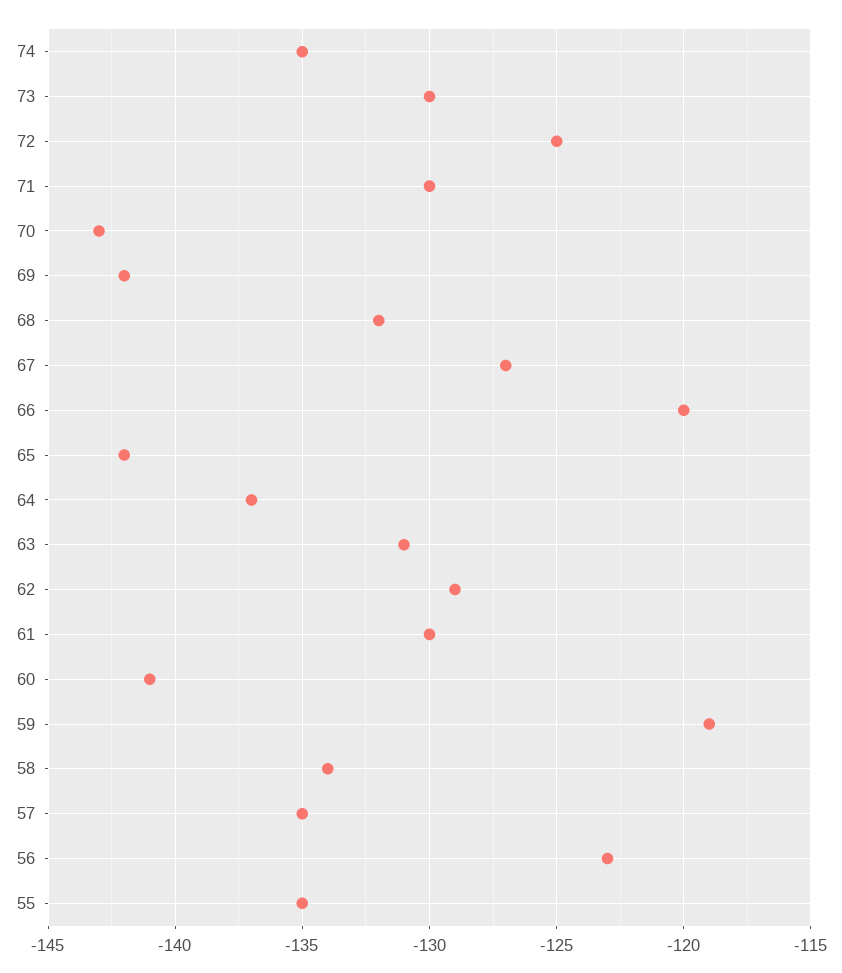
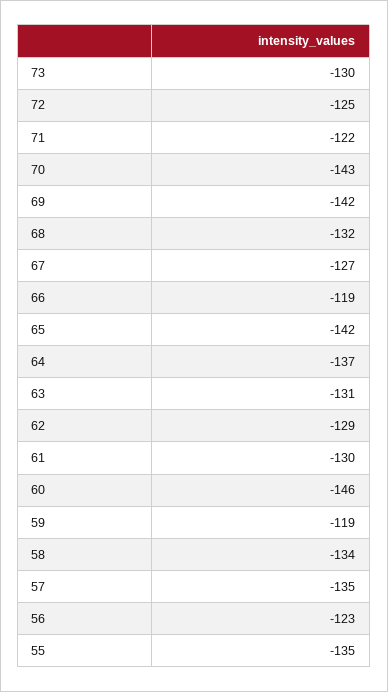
  {
-   "74": -135,
    "73": -130,
    "72": -125,
-   "71": -130,
+   "71": -122,
    "70": -143,
    "69": -142,
    "68": -132,
    "67": -127,
-   "66": -120,
+   "66": -119,
    "65": -142,
    "64": -137,
    "63": -131,
    "62": -129,
    "61": -130,
-   "60": -141,
+   "60": -146,
    "59": -119,
    "58": -134,
    "57": -135,
    "56": -123,
    "55": -135
  }

